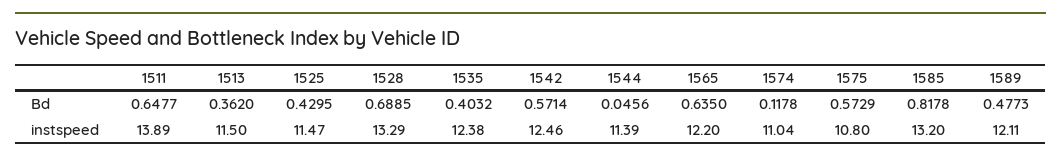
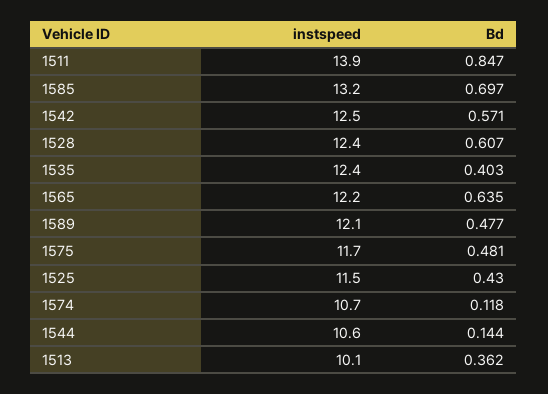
  {
    "1511": {
-     "Bd": 0.6477,
+     "Bd": 0.847,
      "instspeed": 13.89
    },
    "1513": {
      "Bd": 0.362,
-     "instspeed": 11.5
+     "instspeed": 10.1
    },
    "1525": {
      "Bd": 0.4295,
      "instspeed": 11.47
    },
    "1528": {
-     "Bd": 0.6885,
+     "Bd": 0.607,
-     "instspeed": 13.29
+     "instspeed": 12.4
    },
    "1535": {
      "Bd": 0.4032,
      "instspeed": 12.38
    },
    "1542": {
      "Bd": 0.5714,
      "instspeed": 12.46
    },
    "1544": {
-     "Bd": 0.0456,
+     "Bd": 0.144,
-     "instspeed": 11.39
+     "instspeed": 10.6
    },
    "1565": {
      "Bd": 0.635,
      "instspeed": 12.2
    },
    "1574": {
      "Bd": 0.1178,
-     "instspeed": 11.04
+     "instspeed": 10.7
    },
    "1575": {
-     "Bd": 0.5729,
+     "Bd": 0.481,
-     "instspeed": 10.8
+     "instspeed": 11.7
    },
    "1585": {
-     "Bd": 0.8178,
+     "Bd": 0.697,
      "instspeed": 13.2
    },
    "1589": {
      "Bd": 0.4773,
      "instspeed": 12.11
    }
  }

